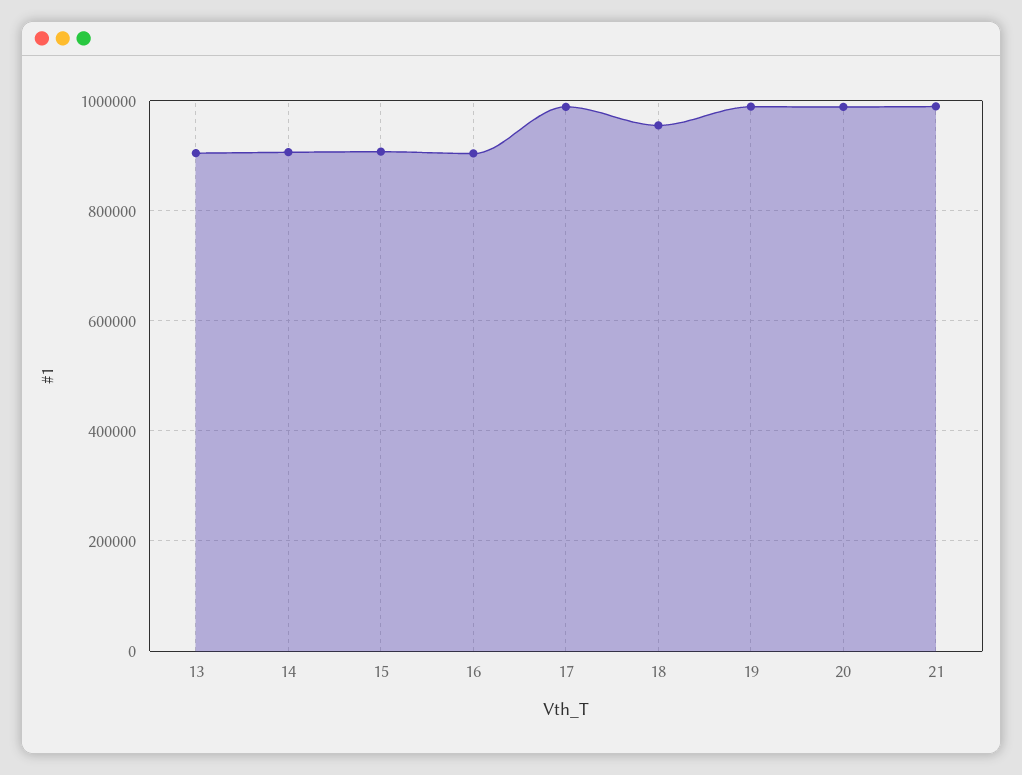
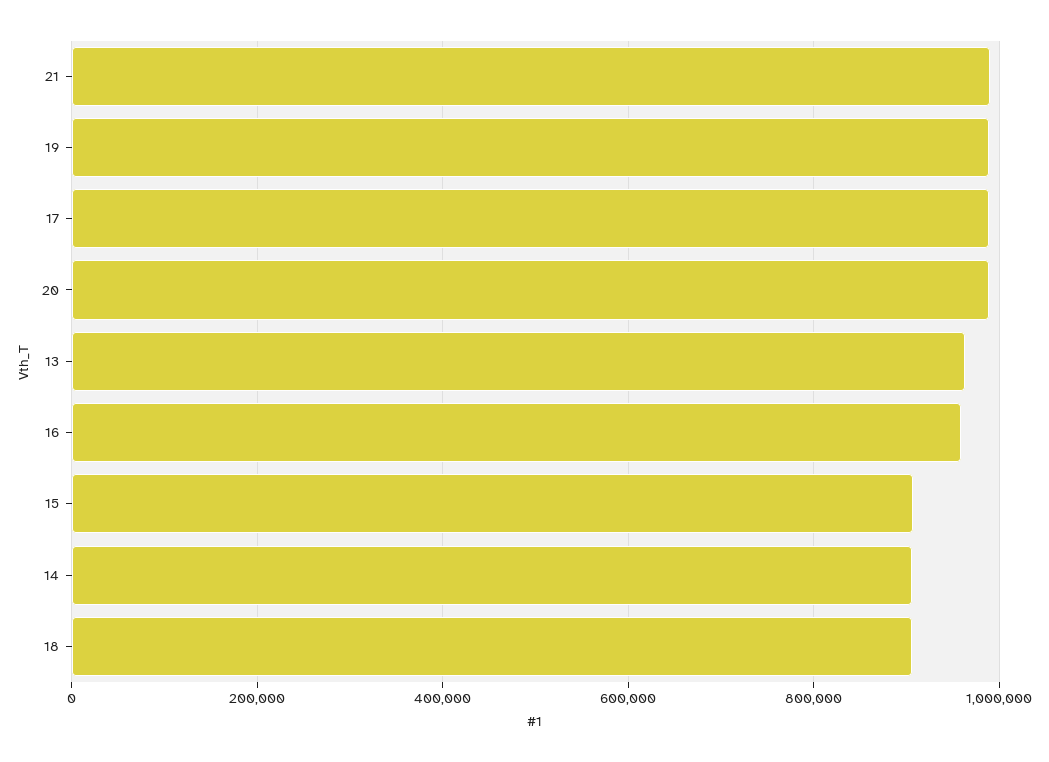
  {
-   "13": 900000,
+   "13": 960000,
    "14": 900000,
    "15": 900000,
-   "16": 900000,
+   "16": 960000,
    "17": 980000,
-   "18": 960000,
+   "18": 900000,
    "19": 980000,
    "20": 980000,
    "21": 980000
  }

